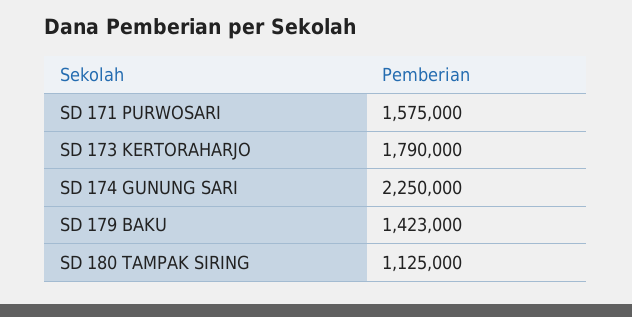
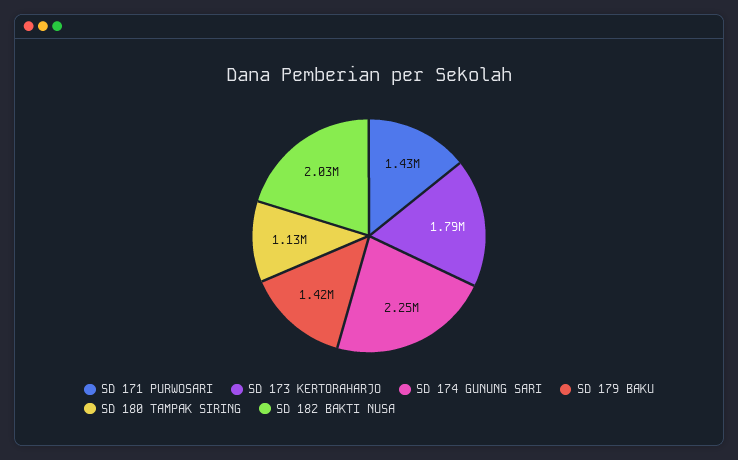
  {
-   "SD 171 PURWOSARI": 1575000,
+   "SD 171 PURWOSARI": 1430000,
    "SD 173 KERTORAHARJO": 1790000,
    "SD 174 GUNUNG SARI": 2250000,
    "SD 179 BAKU": 1423000,
-   "SD 180 TAMPAK SIRING": 1125000
+   "SD 180 TAMPAK SIRING": 1125000,
+   "SD 182 BAKTI NUSA": 2030000
  }

